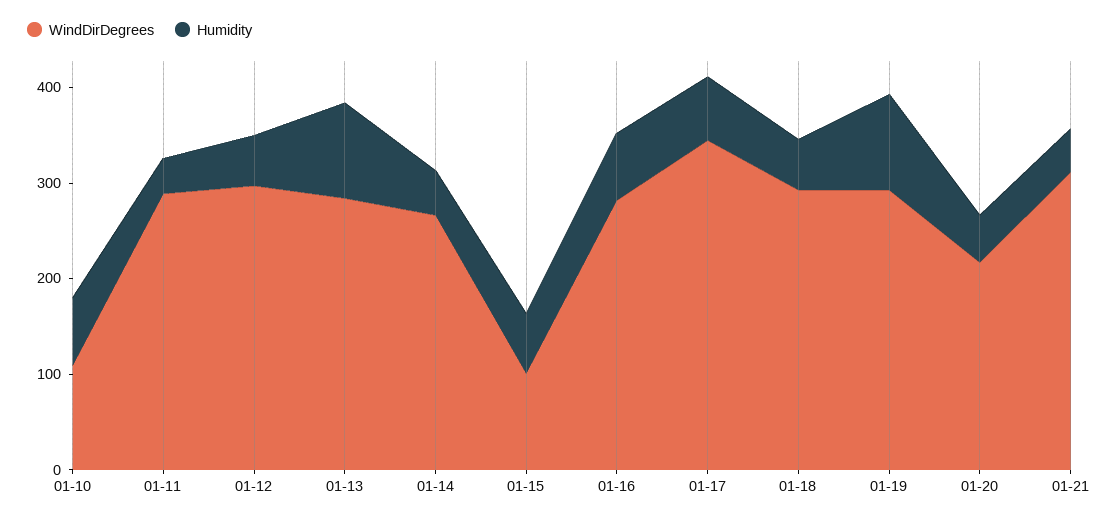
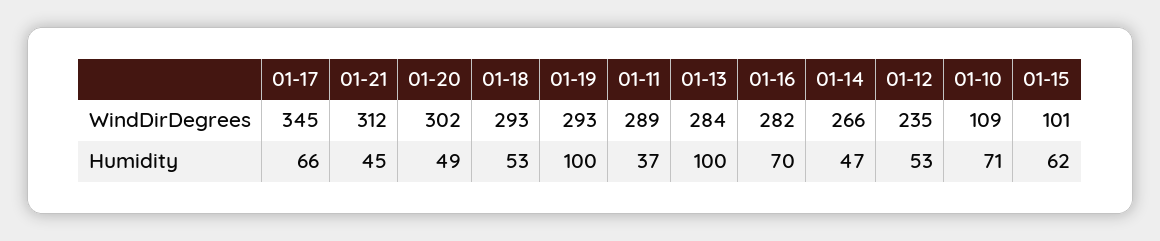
  {
    "WindDirDegrees": {
      "01-10": 109,
      "01-11": 289,
-     "01-12": 300,
+     "01-12": 235,
      "01-13": 284,
      "01-14": 266,
      "01-15": 101,
      "01-16": 282,
      "01-17": 345,
      "01-18": 293,
      "01-19": 293,
-     "01-20": 220,
+     "01-20": 302,
      "01-21": 312
    },
    "Humidity": {
      "01-10": 71,
      "01-11": 37,
      "01-12": 53,
      "01-13": 100,
      "01-14": 47,
      "01-15": 62,
      "01-16": 70,
      "01-17": 66,
      "01-18": 53,
      "01-19": 100,
      "01-20": 49,
      "01-21": 45
    }
  }

